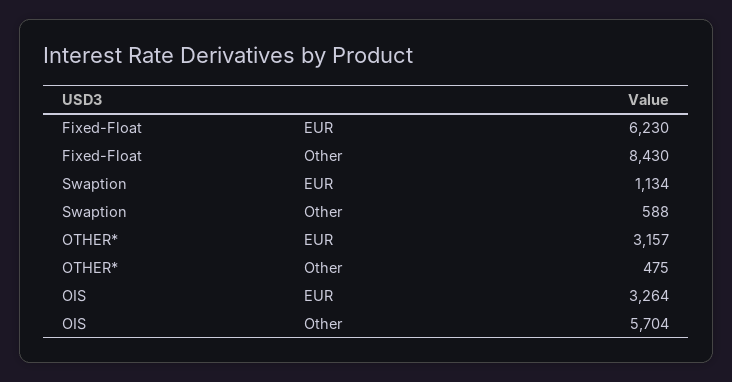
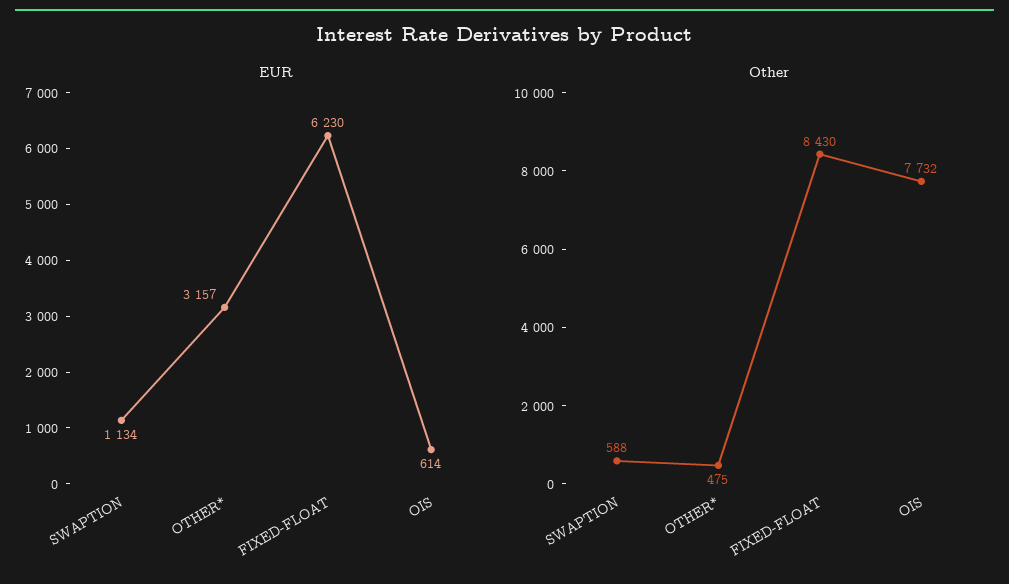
  {
    "EUR": {
      "Fixed-Float": 6230,
      "Swaption": 1134,
      "OTHER*": 3157,
-     "OIS": 3264
+     "OIS": 614
    },
    "Other": {
      "Fixed-Float": 8430,
      "Swaption": 588,
      "OTHER*": 475,
-     "OIS": 5704
+     "OIS": 7732
    }
  }

